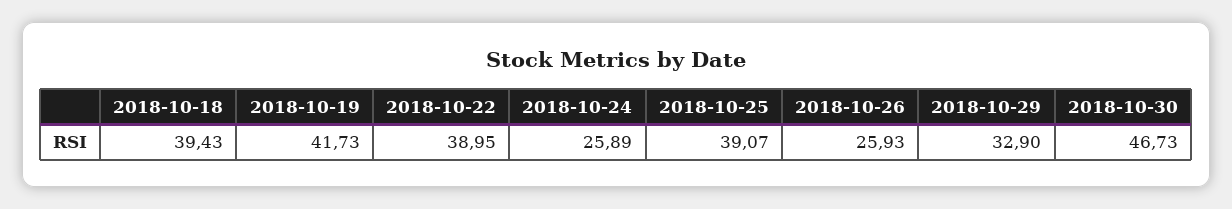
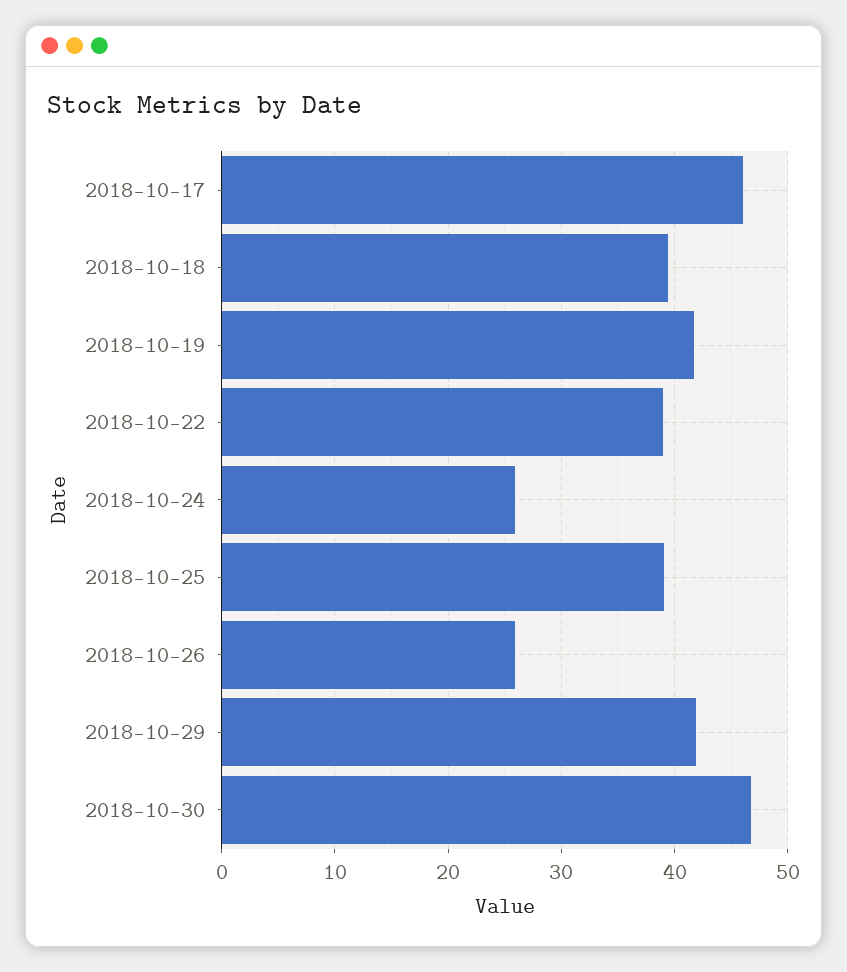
  {
    "2018-10-18": 39.43,
    "2018-10-19": 41.73,
    "2018-10-22": 38.95,
    "2018-10-24": 25.89,
    "2018-10-25": 39.07,
    "2018-10-26": 25.93,
-   "2018-10-29": 32.9,
+   "2018-10-29": 42,
-   "2018-10-30": 46.73
+   "2018-10-30": 46.73,
+   "2018-10-17": 46
  }

